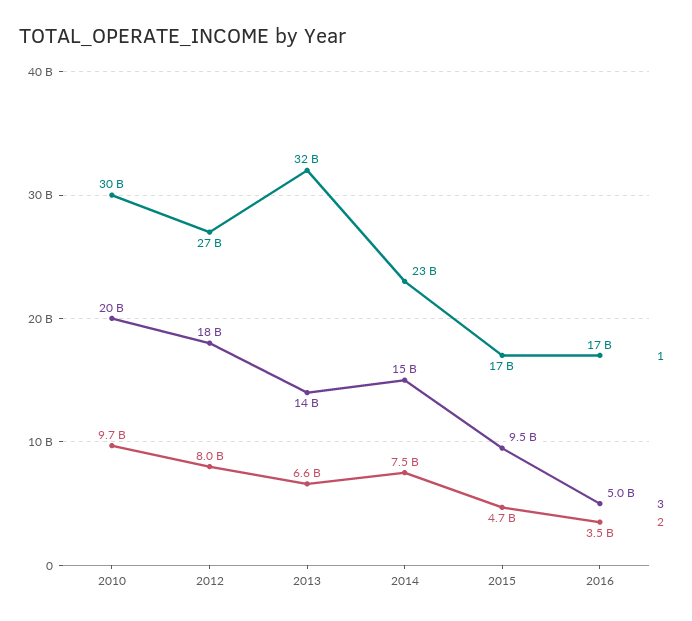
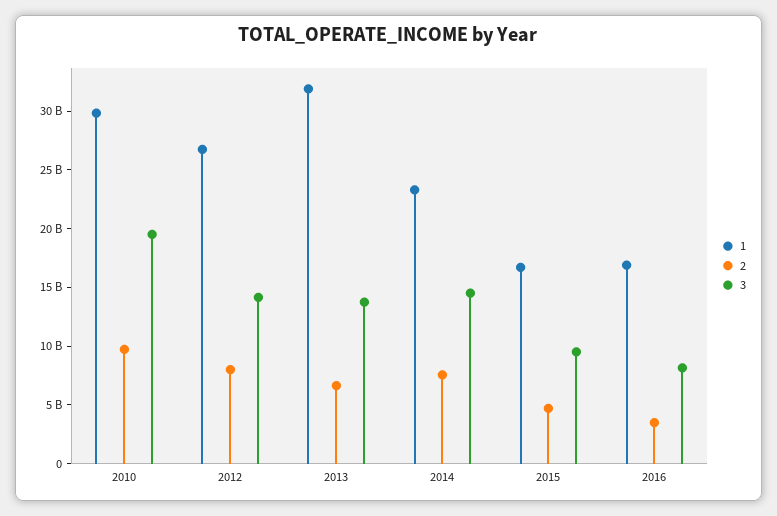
  {
    "1": {
      "2010": 30000000000,
      "2012": 27000000000,
      "2013": 32000000000,
      "2014": 23000000000,
      "2015": 17000000000,
      "2016": 17000000000
    },
    "3": {
      "2010": 20000000000,
-     "2012": 18000000000,
+     "2012": 14000000000,
      "2013": 14000000000,
      "2014": 15000000000,
      "2015": 9500000000,
-     "2016": 5000000000
+     "2016": 8000000000
    },
    "2": {
      "2010": 9700000000,
      "2012": 8000000000,
      "2013": 6600000000,
      "2014": 7500000000,
      "2015": 4700000000,
      "2016": 3500000000
    }
  }

